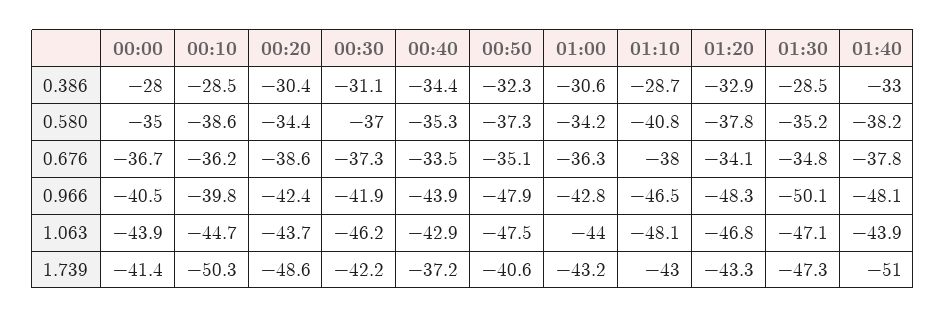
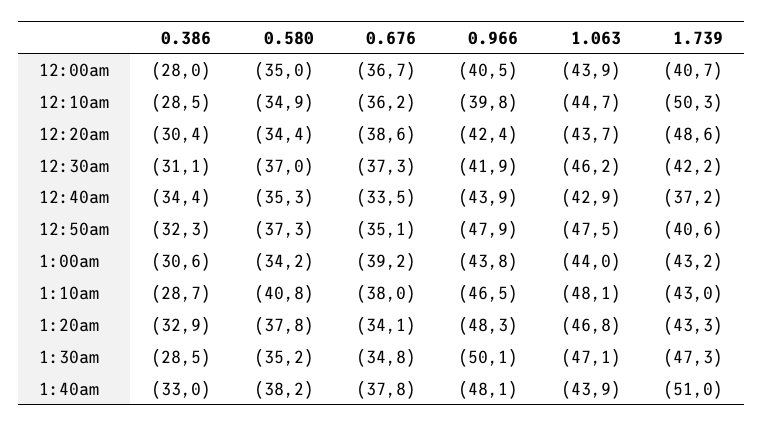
  {
    "00:00": {
      "0.386": -28,
      "0.580": -35,
      "0.676": -36.7,
      "0.966": -40.5,
      "1.063": -43.9,
-     "1.739": -41.4
+     "1.739": -40.7
    },
    "00:10": {
      "0.386": -28.5,
-     "0.580": -38.6,
+     "0.580": -34.9,
      "0.676": -36.2,
      "0.966": -39.8,
      "1.063": -44.7,
      "1.739": -50.3
    },
    "00:20": {
      "0.386": -30.4,
      "0.580": -34.4,
      "0.676": -38.6,
      "0.966": -42.4,
      "1.063": -43.7,
      "1.739": -48.6
    },
    "00:30": {
      "0.386": -31.1,
      "0.580": -37,
      "0.676": -37.3,
      "0.966": -41.9,
      "1.063": -46.2,
      "1.739": -42.2
    },
    "00:40": {
      "0.386": -34.4,
      "0.580": -35.3,
      "0.676": -33.5,
      "0.966": -43.9,
      "1.063": -42.9,
      "1.739": -37.2
    },
    "00:50": {
      "0.386": -32.3,
      "0.580": -37.3,
      "0.676": -35.1,
      "0.966": -47.9,
      "1.063": -47.5,
      "1.739": -40.6
    },
    "01:00": {
      "0.386": -30.6,
      "0.580": -34.2,
-     "0.676": -36.3,
+     "0.676": -39.2,
-     "0.966": -42.8,
+     "0.966": -43.8,
      "1.063": -44,
      "1.739": -43.2
    },
    "01:10": {
      "0.386": -28.7,
      "0.580": -40.8,
      "0.676": -38,
      "0.966": -46.5,
      "1.063": -48.1,
      "1.739": -43
    },
    "01:20": {
      "0.386": -32.9,
      "0.580": -37.8,
      "0.676": -34.1,
      "0.966": -48.3,
      "1.063": -46.8,
      "1.739": -43.3
    },
    "01:30": {
      "0.386": -28.5,
      "0.580": -35.2,
      "0.676": -34.8,
      "0.966": -50.1,
      "1.063": -47.1,
      "1.739": -47.3
    },
    "01:40": {
      "0.386": -33,
      "0.580": -38.2,
      "0.676": -37.8,
      "0.966": -48.1,
      "1.063": -43.9,
      "1.739": -51
    }
  }

